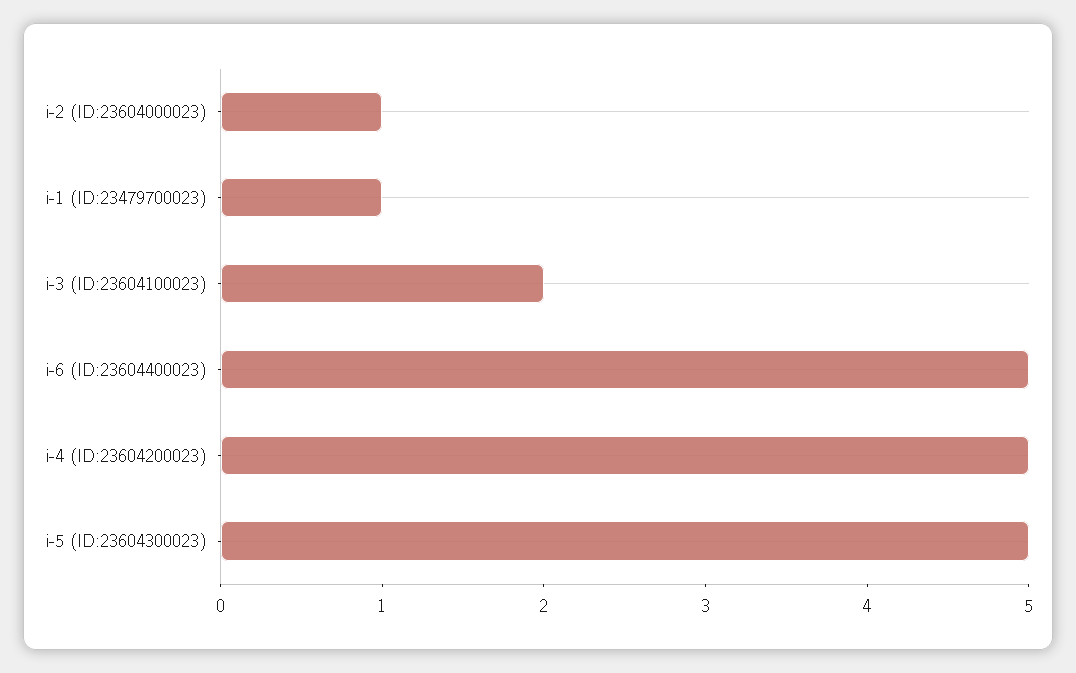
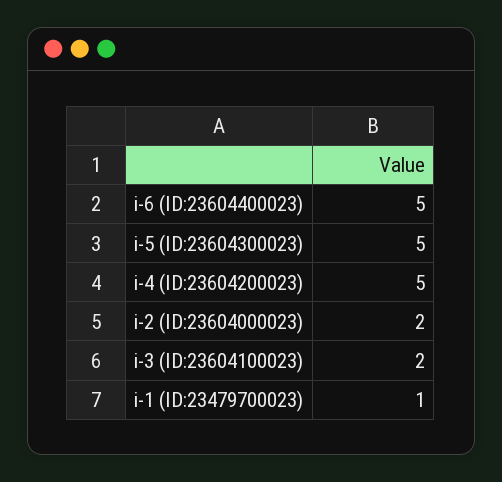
  {
-   "i-2 (ID:23604000023)": 1,
+   "i-2 (ID:23604000023)": 2,
    "i-1 (ID:23479700023)": 1,
    "i-3 (ID:23604100023)": 2,
    "i-6 (ID:23604400023)": 5,
    "i-4 (ID:23604200023)": 5,
    "i-5 (ID:23604300023)": 5
  }

